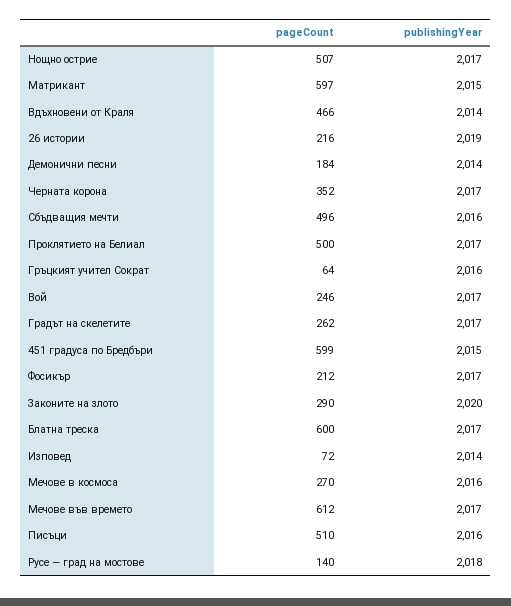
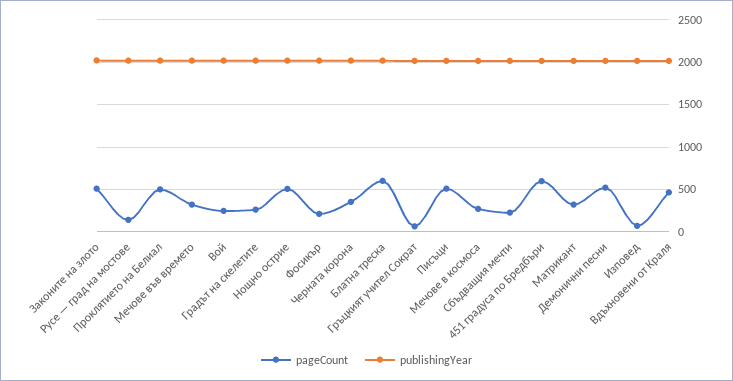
  {
    "pageCount": {
      "Нощно острие": 507,
-     "Матрикант": 597,
+     "Матрикант": 300,
      "Вдъхновени от Краля": 466,
-     "26 истории": 216,
-     "Демонични песни": 184,
+     "Демонични песни": 500,
      "Черната корона": 352,
-     "Сбъдващия мечти": 496,
+     "Сбъдващия мечти": 200,
      "Проклятието на Белиал": 500,
      "Гръцкият учител Сократ": 64,
      "Вой": 246,
      "Градът на скелетите": 262,
      "451 градуса по Бредбъри": 599,
      "Фосикър": 212,
-     "Законите на злото": 290,
+     "Законите на злото": 500,
      "Блатна треска": 600,
      "Изповед": 72,
      "Мечове в космоса": 270,
-     "Мечове във времето": 612,
+     "Мечове във времето": 300,
      "Писъци": 510,
      "Русе — град на мостове": 140
    },
    "publishingYear": {
      "Нощно острие": 2017,
      "Матрикант": 2015,
      "Вдъхновени от Краля": 2014,
-     "26 истории": 2019,
      "Демонични песни": 2014,
      "Черната корона": 2017,
      "Сбъдващия мечти": 2016,
      "Проклятието на Белиал": 2017,
      "Гръцкият учител Сократ": 2016,
      "Вой": 2017,
      "Градът на скелетите": 2017,
      "451 градуса по Бредбъри": 2015,
      "Фосикър": 2017,
      "Законите на злото": 2020,
      "Блатна треска": 2017,
      "Изповед": 2014,
      "Мечове в космоса": 2016,
      "Мечове във времето": 2017,
      "Писъци": 2016,
      "Русе — град на мостове": 2018
    }
  }

